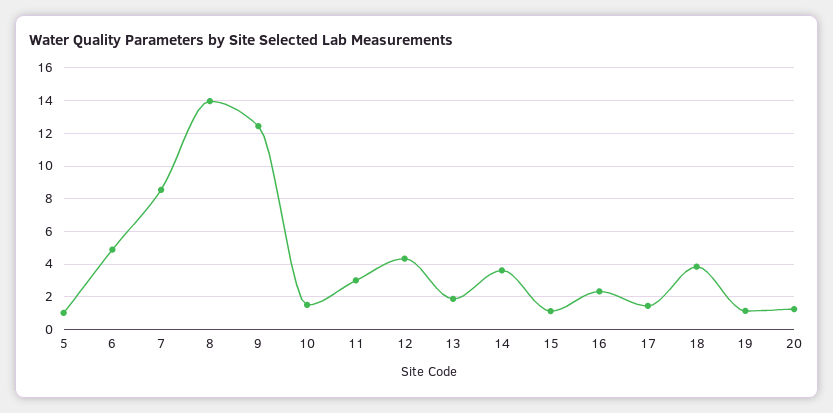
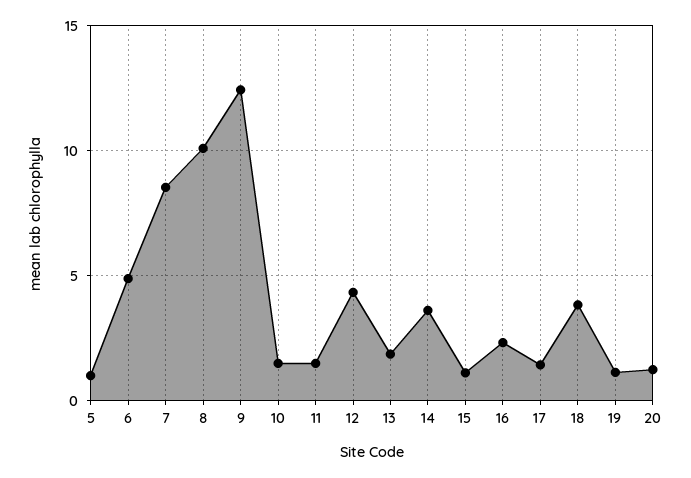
  {
    "5": 1,
    "6": 5,
    "7": 8.5,
-   "8": 14,
+   "8": 10,
    "9": 12.5,
    "10": 1.5,
-   "11": 3,
+   "11": 1.5,
    "12": 4.5,
    "13": 2,
    "14": 3.5,
    "15": 1,
    "16": 2.5,
    "17": 1.5,
    "18": 4,
    "19": 1,
    "20": 1.5
  }

